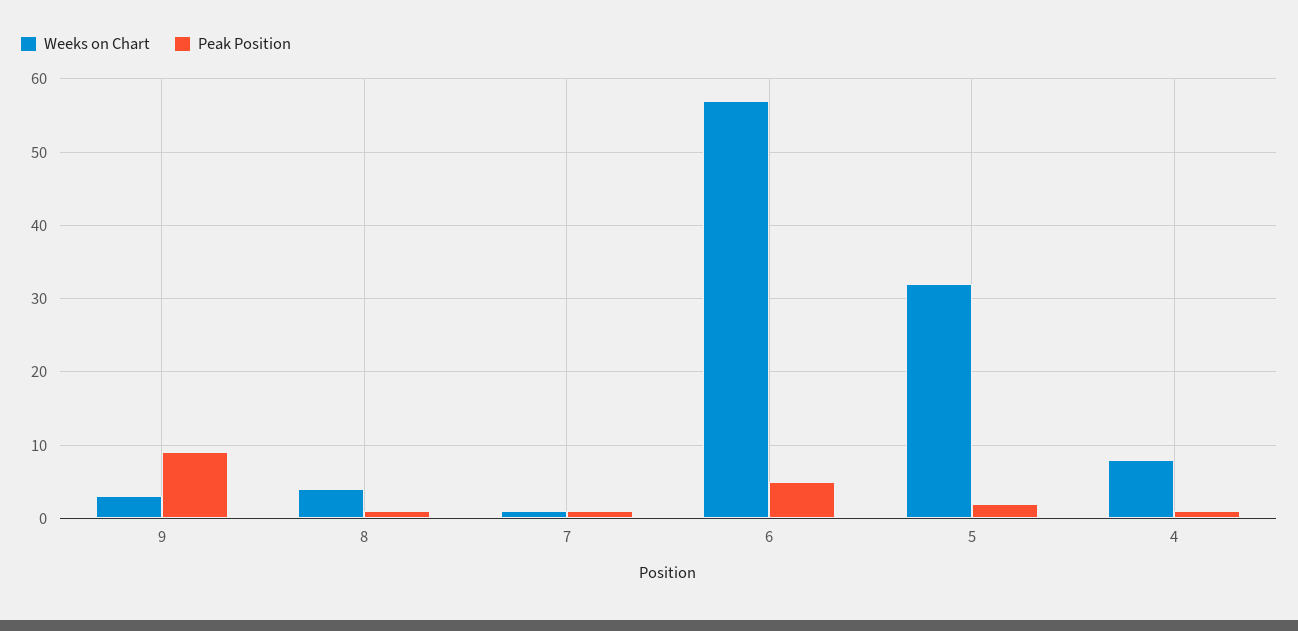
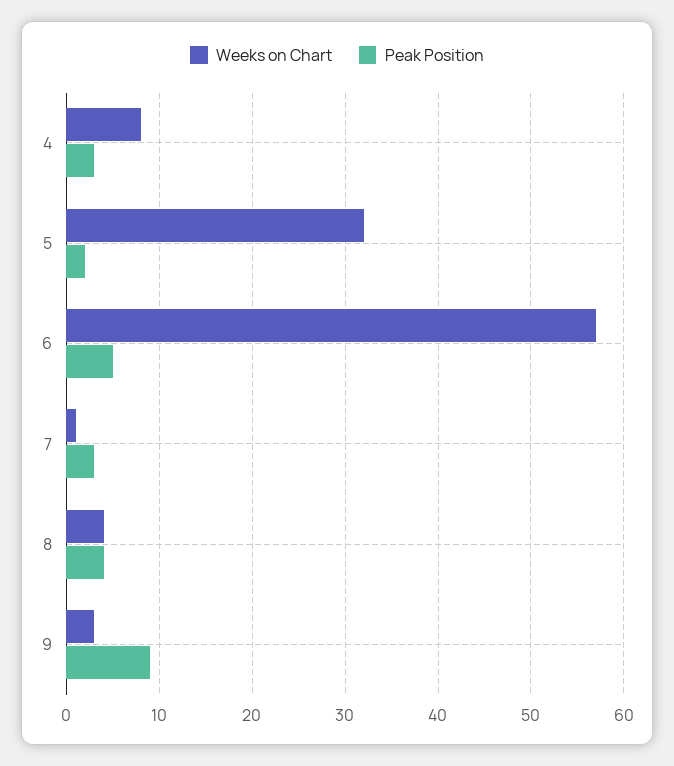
  {
    "Weeks on Chart": {
      "9": 3,
      "8": 4,
      "7": 1,
      "6": 57,
      "5": 32,
      "4": 8
    },
    "Peak Position": {
      "9": 9,
-     "8": 1,
+     "8": 4,
-     "7": 1,
+     "7": 3,
      "6": 5,
      "5": 2,
-     "4": 1
+     "4": 3
    }
  }

